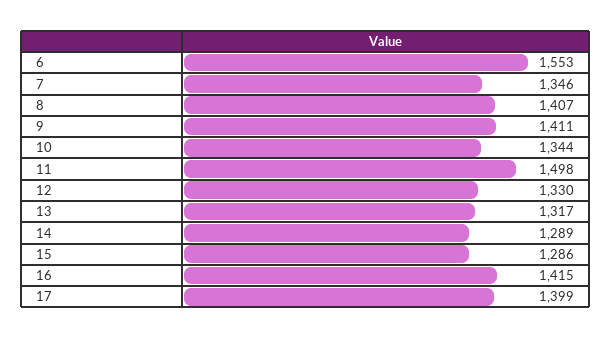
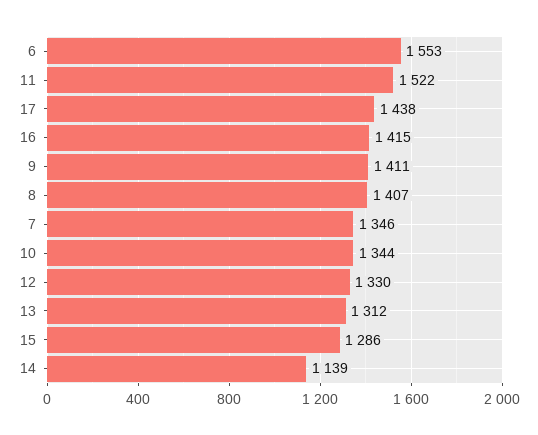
  {
    "6": 1553,
    "7": 1346,
    "8": 1407,
    "9": 1411,
    "10": 1344,
-   "11": 1498,
+   "11": 1522,
    "12": 1330,
-   "13": 1317,
+   "13": 1312,
-   "14": 1289,
+   "14": 1139,
    "15": 1286,
    "16": 1415,
-   "17": 1399
+   "17": 1438
  }

